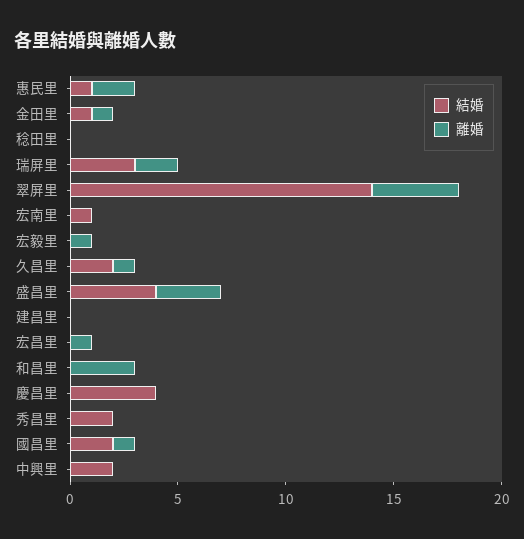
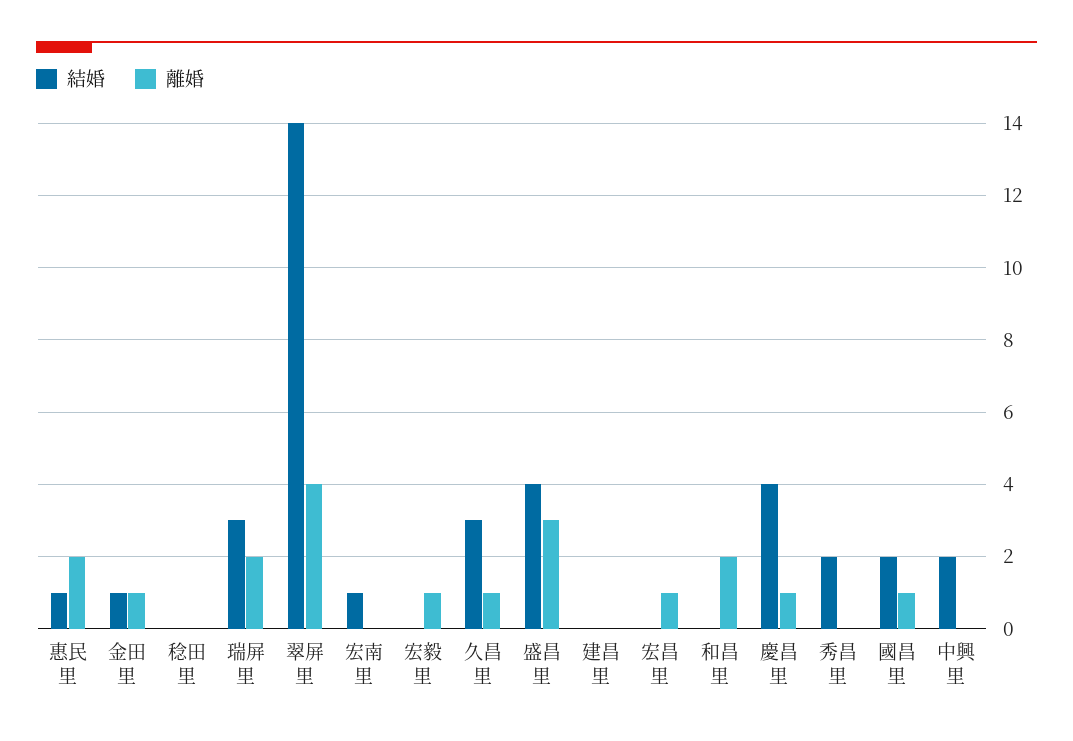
  {
    "結婚": {
      "惠民里": 1,
      "金田里": 1,
      "稔田里": 0,
      "瑞屏里": 3,
      "翠屏里": 14,
      "宏南里": 1,
      "宏毅里": 0,
-     "久昌里": 2,
+     "久昌里": 3,
      "盛昌里": 4,
      "建昌里": 0,
      "宏昌里": 0,
      "和昌里": 0,
      "慶昌里": 4,
      "秀昌里": 2,
      "國昌里": 2,
      "中興里": 2
    },
    "離婚": {
      "惠民里": 2,
      "金田里": 1,
      "稔田里": 0,
      "瑞屏里": 2,
      "翠屏里": 4,
      "宏南里": 0,
      "宏毅里": 1,
      "久昌里": 1,
      "盛昌里": 3,
      "建昌里": 0,
      "宏昌里": 1,
-     "和昌里": 3,
+     "和昌里": 2,
-     "慶昌里": 0,
+     "慶昌里": 1,
      "秀昌里": 0,
      "國昌里": 1,
      "中興里": 0
    }
  }

